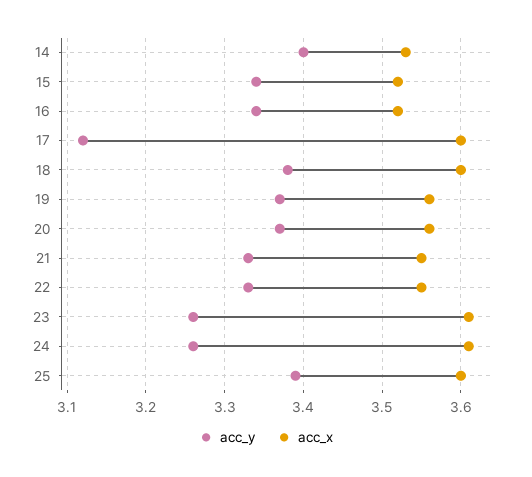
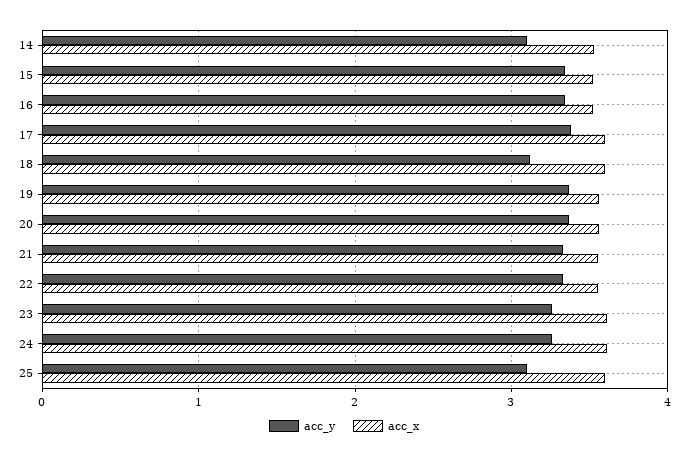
  {
    "acc_y": {
-     "14": 3.4,
+     "14": 3.1,
      "15": 3.34,
      "16": 3.34,
-     "17": 3.12,
+     "17": 3.4,
-     "18": 3.38,
+     "18": 3.1,
      "19": 3.37,
      "20": 3.37,
      "21": 3.33,
      "22": 3.33,
      "23": 3.26,
      "24": 3.26,
-     "25": 3.39
+     "25": 3.1
    },
    "acc_x": {
      "14": 3.53,
      "15": 3.52,
      "16": 3.52,
      "17": 3.6,
      "18": 3.6,
      "19": 3.56,
      "20": 3.56,
      "21": 3.55,
      "22": 3.55,
      "23": 3.61,
      "24": 3.61,
      "25": 3.6
    }
  }

